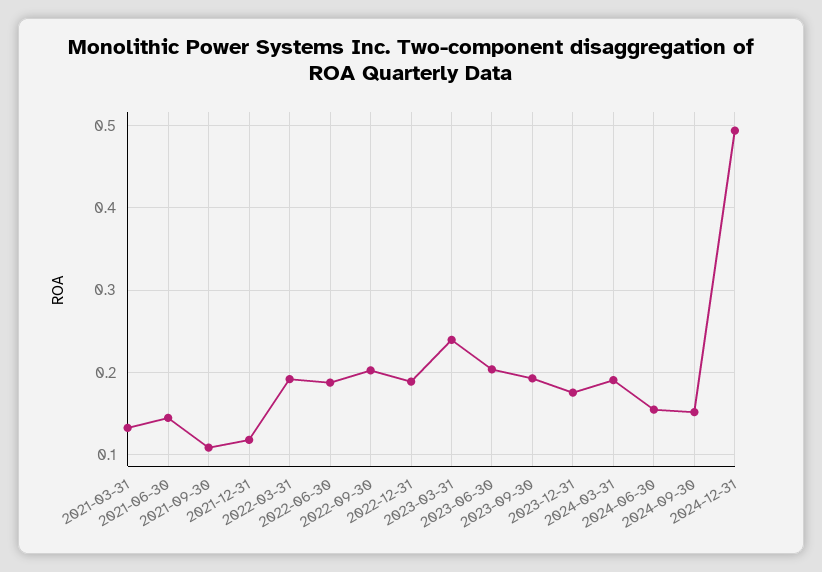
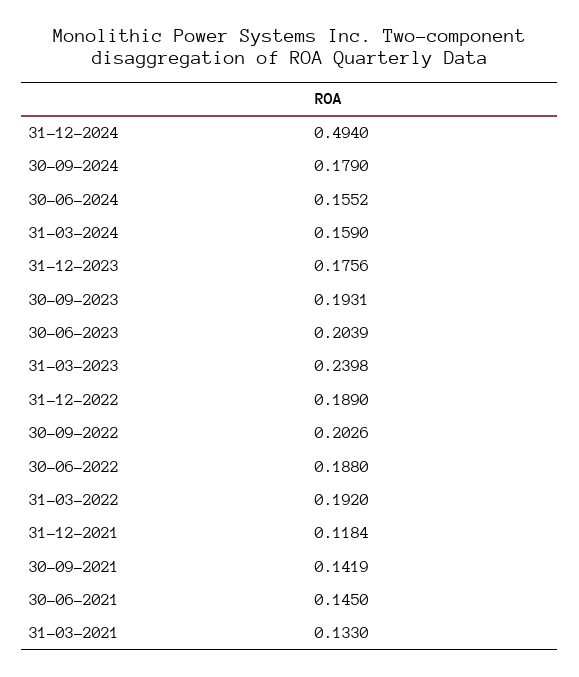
  {
    "2021-03-31": 0.133,
    "2021-06-30": 0.145,
-   "2021-09-30": 0.11,
+   "2021-09-30": 0.1419,
    "2021-12-31": 0.1184,
    "2022-03-31": 0.192,
    "2022-06-30": 0.188,
    "2022-09-30": 0.2026,
    "2022-12-31": 0.189,
    "2023-03-31": 0.2398,
    "2023-06-30": 0.2039,
    "2023-09-30": 0.1931,
    "2023-12-31": 0.1756,
-   "2024-03-31": 0.19,
+   "2024-03-31": 0.159,
    "2024-06-30": 0.1552,
-   "2024-09-30": 0.15,
+   "2024-09-30": 0.179,
    "2024-12-31": 0.494
  }

